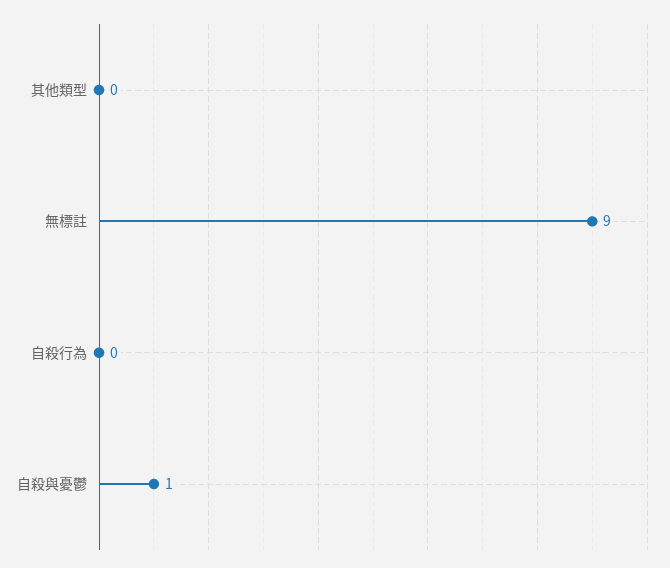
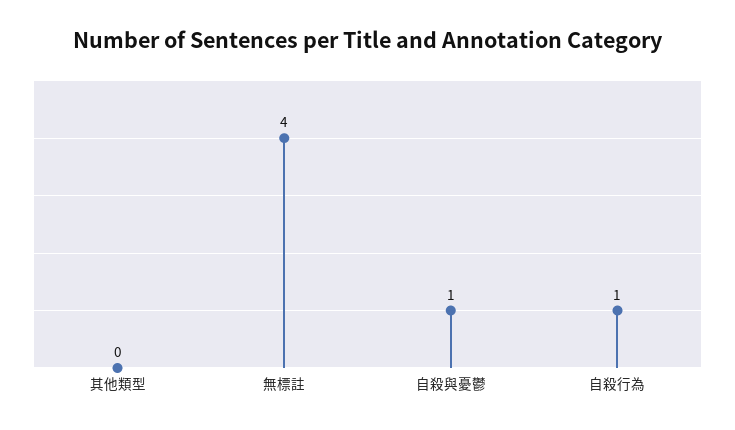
  {
    "其他類型": 0,
-   "無標註": 9,
+   "無標註": 4,
-   "自殺行為": 0,
+   "自殺行為": 1,
    "自殺與憂鬱": 1
  }

